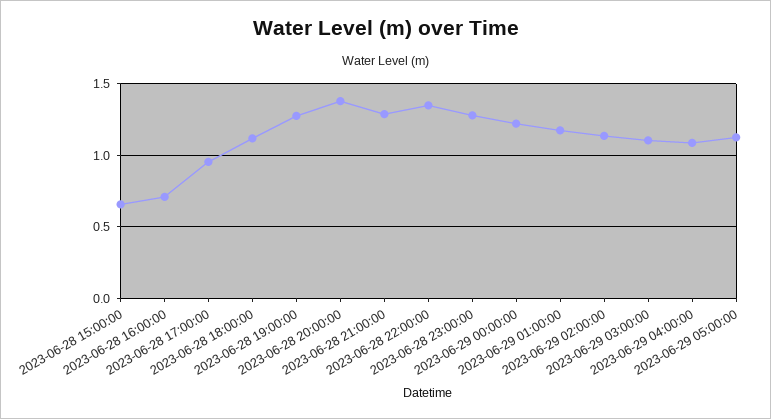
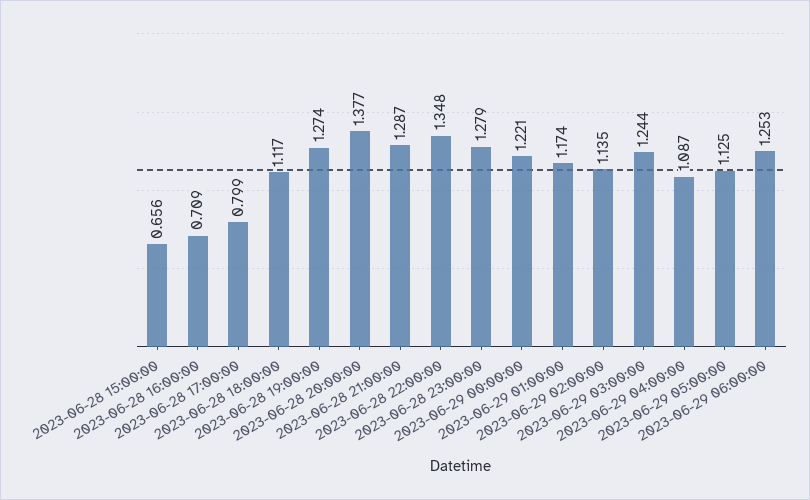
  {
    "2023-06-28 15:00:00": 0.656,
    "2023-06-28 16:00:00": 0.709,
-   "2023-06-28 17:00:00": 0.95,
+   "2023-06-28 17:00:00": 0.799,
    "2023-06-28 18:00:00": 1.117,
    "2023-06-28 19:00:00": 1.274,
    "2023-06-28 20:00:00": 1.377,
    "2023-06-28 21:00:00": 1.287,
    "2023-06-28 22:00:00": 1.348,
    "2023-06-28 23:00:00": 1.279,
    "2023-06-29 00:00:00": 1.221,
    "2023-06-29 01:00:00": 1.174,
    "2023-06-29 02:00:00": 1.135,
-   "2023-06-29 03:00:00": 1.1,
+   "2023-06-29 03:00:00": 1.244,
    "2023-06-29 04:00:00": 1.087,
-   "2023-06-29 05:00:00": 1.125
+   "2023-06-29 05:00:00": 1.125,
+   "2023-06-29 06:00:00": 1.253
  }

